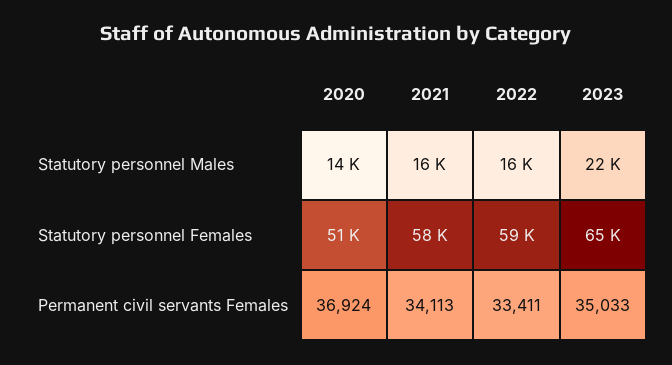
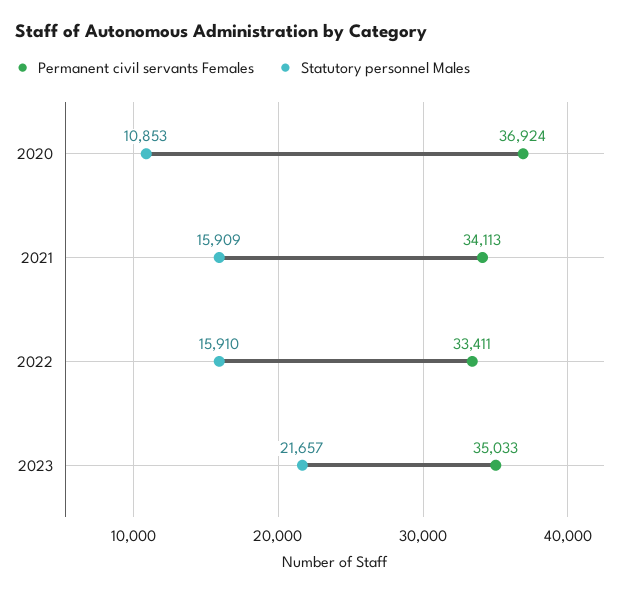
  {
    "Statutory personnel Males": {
-     "2020": 14000,
+     "2020": 10853,
      "2021": 15909,
      "2022": 15910,
      "2023": 21657
    },
-   "Statutory personnel Females": {
-     "2020": 51000,
-     "2021": 58000,
-     "2022": 59000,
-     "2023": 65000
-   },
    "Permanent civil servants Females": {
      "2020": 36924,
      "2021": 34113,
      "2022": 33411,
      "2023": 35033
    }
  }

